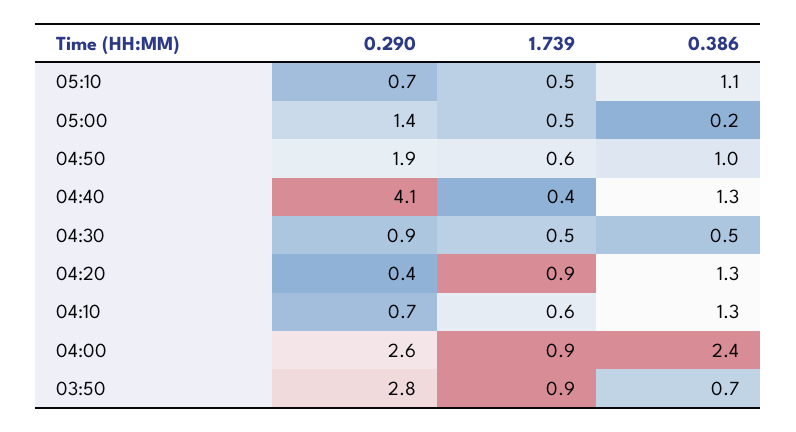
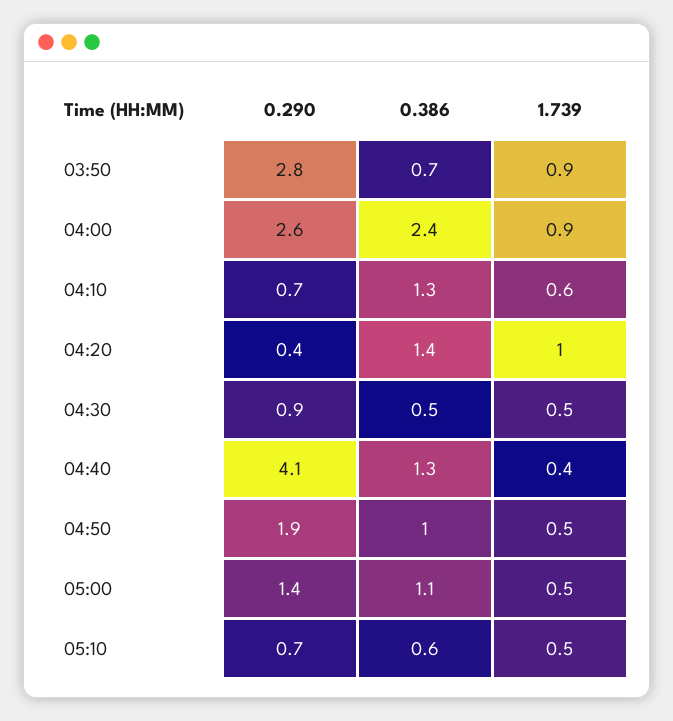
  {
    "0.290": {
      "05:10": 0.7,
      "05:00": 1.4,
      "04:50": 1.9,
      "04:40": 4.1,
      "04:30": 0.9,
      "04:20": 0.4,
      "04:10": 0.7,
      "04:00": 2.6,
      "03:50": 2.8
    },
    "1.739": {
      "05:10": 0.5,
      "05:00": 0.5,
-     "04:50": 0.6,
+     "04:50": 0.5,
      "04:40": 0.4,
      "04:30": 0.5,
-     "04:20": 0.9,
+     "04:20": 1,
      "04:10": 0.6,
      "04:00": 0.9,
      "03:50": 0.9
    },
    "0.386": {
-     "05:10": 1.1,
+     "05:10": 0.6,
-     "05:00": 0.2,
+     "05:00": 1.1,
      "04:50": 1,
      "04:40": 1.3,
      "04:30": 0.5,
-     "04:20": 1.3,
+     "04:20": 1.4,
      "04:10": 1.3,
      "04:00": 2.4,
      "03:50": 0.7
    }
  }

